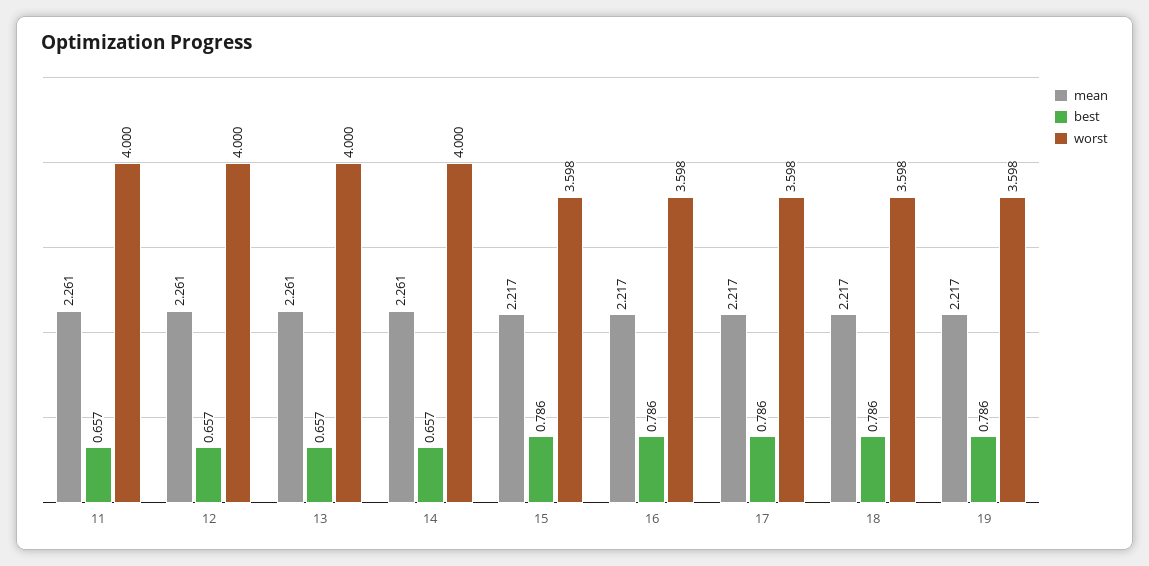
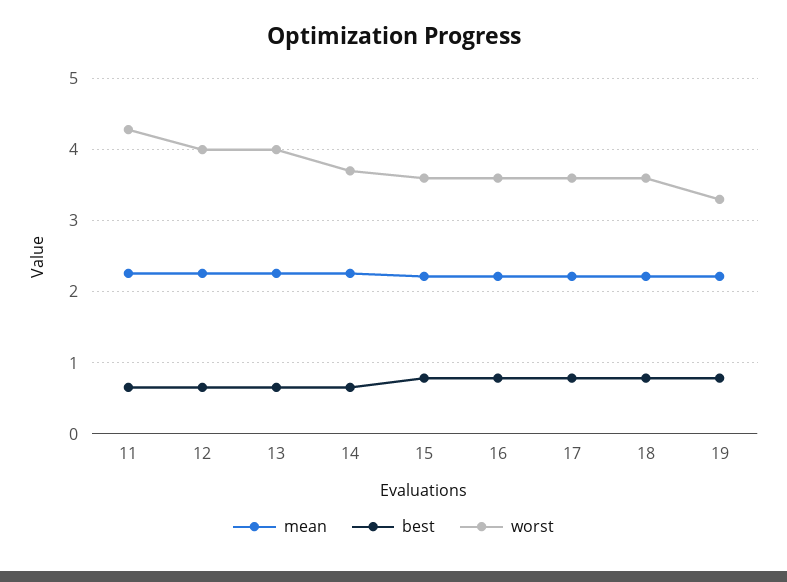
  {
    "mean": {
      "11": 2.261,
      "12": 2.261,
      "13": 2.261,
      "14": 2.261,
      "15": 2.217,
      "16": 2.217,
      "17": 2.217,
      "18": 2.217,
      "19": 2.217
    },
    "best": {
      "11": 0.657,
      "12": 0.657,
      "13": 0.657,
      "14": 0.657,
      "15": 0.786,
      "16": 0.786,
      "17": 0.786,
      "18": 0.786,
      "19": 0.786
    },
    "worst": {
-     "11": 4,
+     "11": 4.3,
      "12": 4,
      "13": 4,
-     "14": 4,
+     "14": 3.7,
      "15": 3.598,
      "16": 3.598,
      "17": 3.598,
      "18": 3.598,
-     "19": 3.598
+     "19": 3.3
    }
  }

